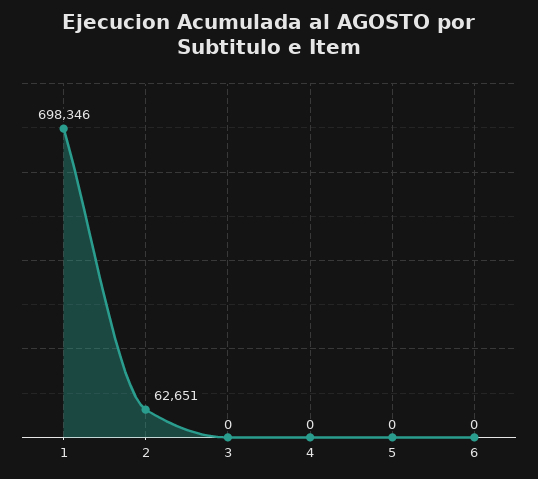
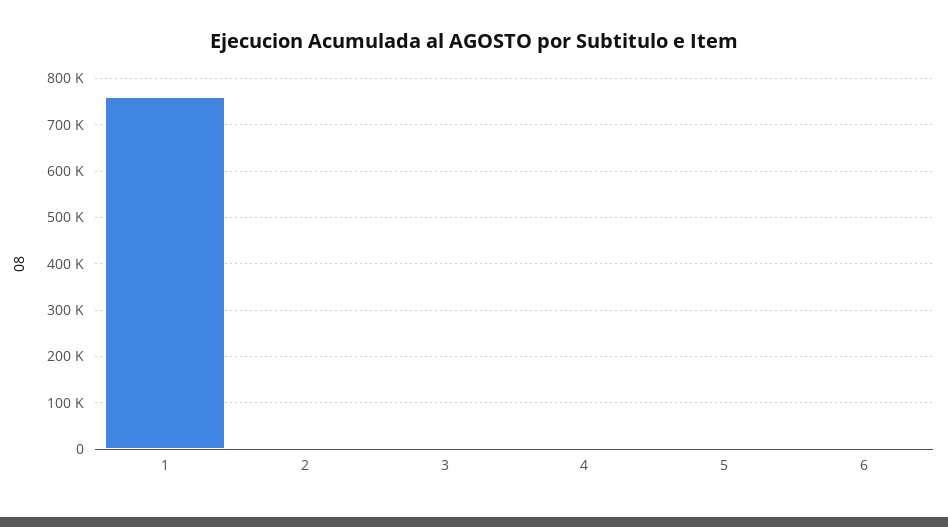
  {
-   "1": 698346,
+   "1": 760000,
-   "2": 62651,
+   "2": 0,
    "3": 0,
    "4": 0,
    "5": 0,
    "6": 0
  }

